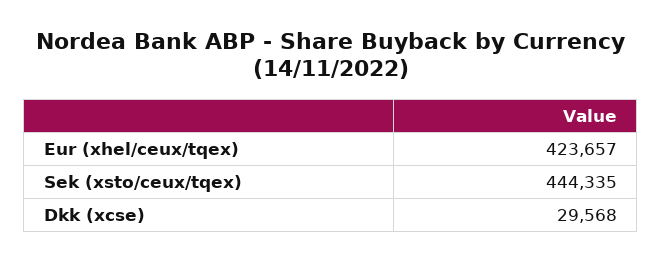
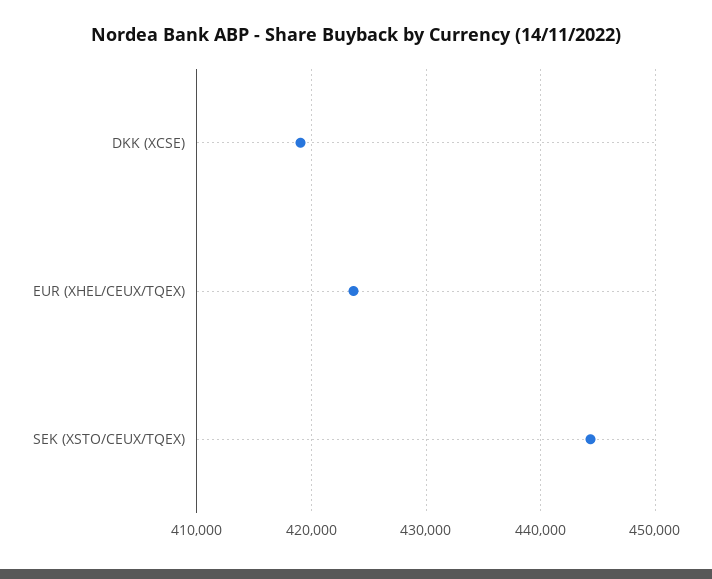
  {
    "Eur (xhel/ceux/tqex)": 423657,
    "Sek (xsto/ceux/tqex)": 444335,
-   "Dkk (xcse)": 29568
+   "Dkk (xcse)": 419000
  }

